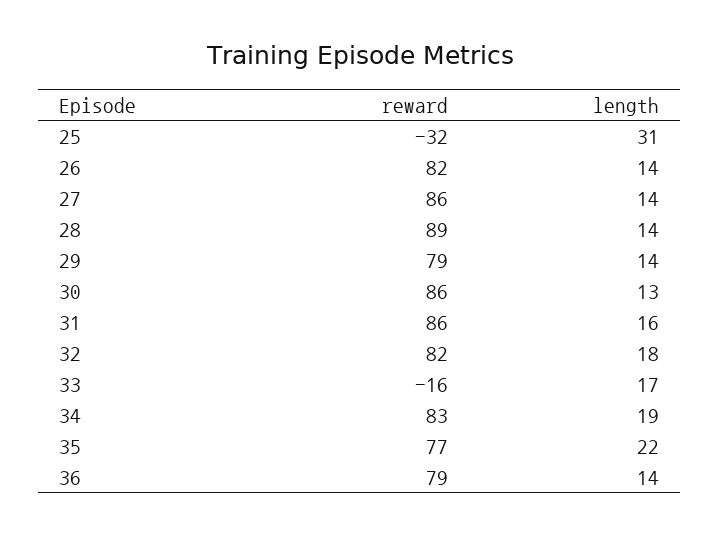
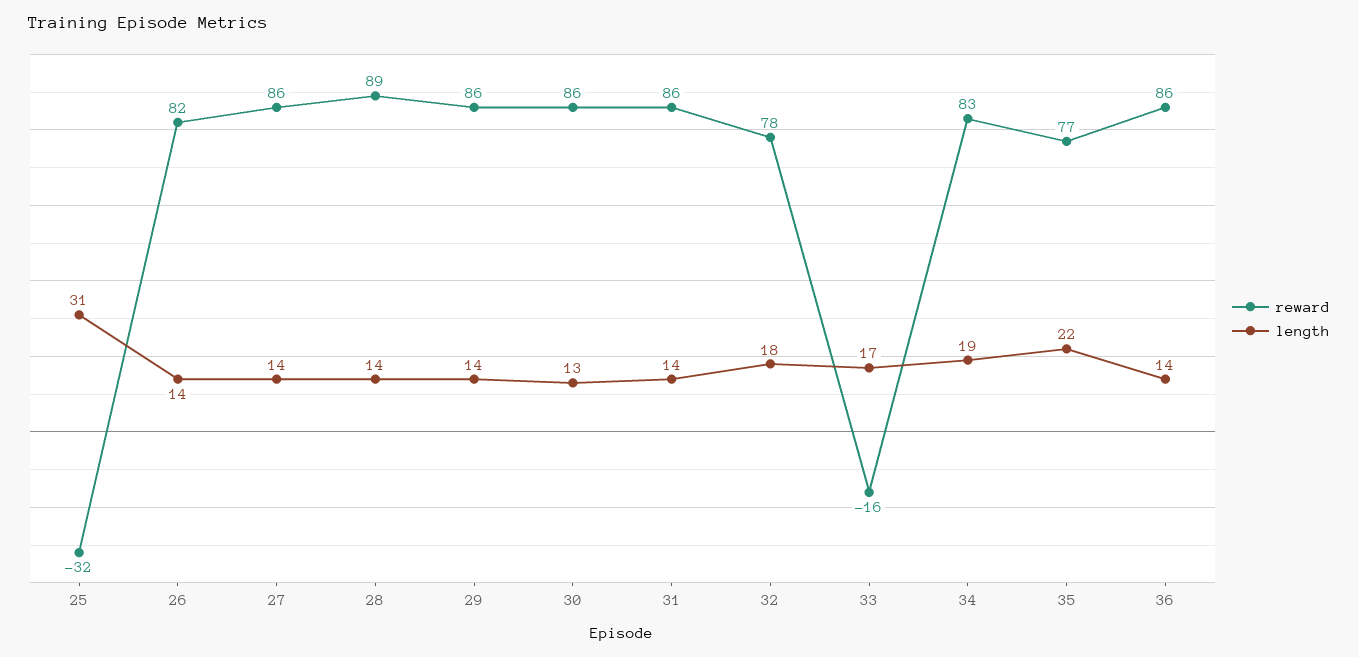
  {
    "reward": {
      "25": -32,
      "26": 82,
      "27": 86,
      "28": 89,
-     "29": 79,
+     "29": 86,
      "30": 86,
      "31": 86,
-     "32": 82,
+     "32": 78,
      "33": -16,
      "34": 83,
      "35": 77,
-     "36": 79
+     "36": 86
    },
    "length": {
      "25": 31,
      "26": 14,
      "27": 14,
      "28": 14,
      "29": 14,
      "30": 13,
-     "31": 16,
+     "31": 14,
      "32": 18,
      "33": 17,
      "34": 19,
      "35": 22,
      "36": 14
    }
  }

